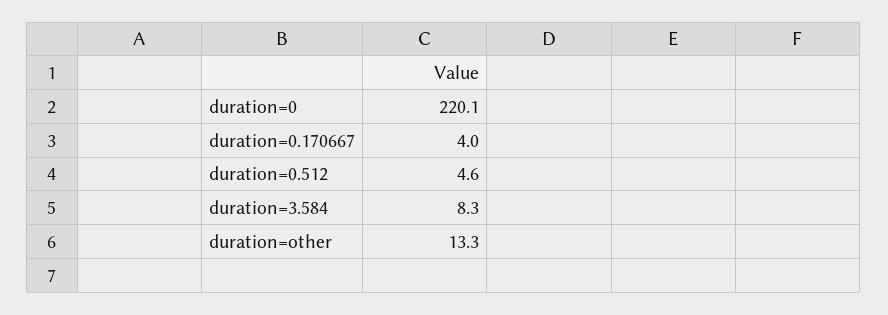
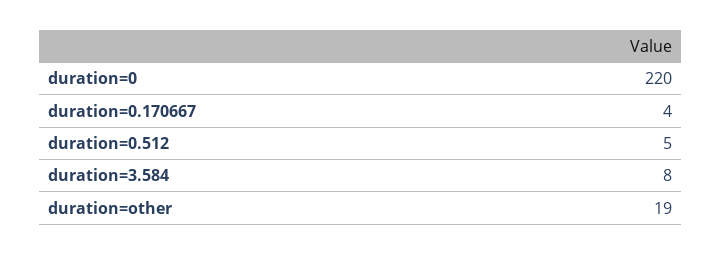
  {
    "duration=0": 220.1,
    "duration=0.170667": 4,
    "duration=0.512": 4.6,
    "duration=3.584": 8.3,
-   "duration=other": 13.3
+   "duration=other": 19
  }

